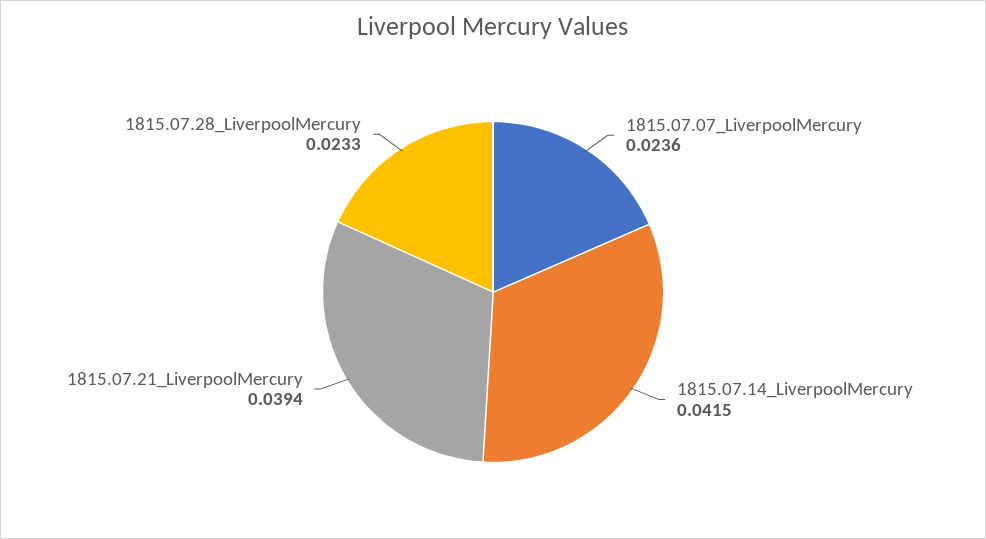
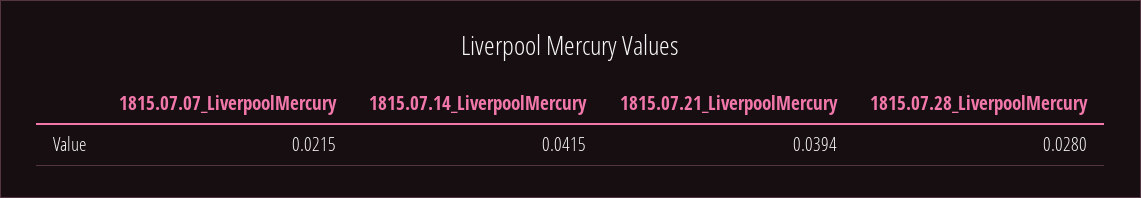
  {
-   "1815.07.07_LiverpoolMercury": 0.0236,
+   "1815.07.07_LiverpoolMercury": 0.0215,
    "1815.07.14_LiverpoolMercury": 0.0415,
    "1815.07.21_LiverpoolMercury": 0.0394,
-   "1815.07.28_LiverpoolMercury": 0.0233
+   "1815.07.28_LiverpoolMercury": 0.028
  }

